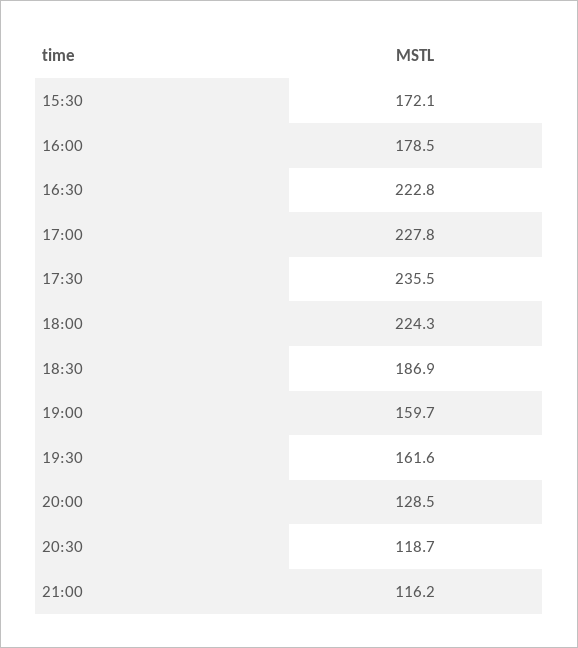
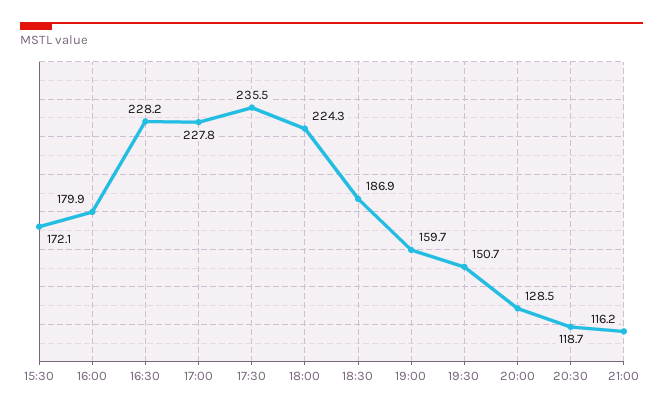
  {
    "15:30": 172.1,
-   "16:00": 178.5,
+   "16:00": 179.9,
-   "16:30": 222.8,
+   "16:30": 228.2,
    "17:00": 227.8,
    "17:30": 235.5,
    "18:00": 224.3,
    "18:30": 186.9,
    "19:00": 159.7,
-   "19:30": 161.6,
+   "19:30": 150.7,
    "20:00": 128.5,
    "20:30": 118.7,
    "21:00": 116.2
  }

